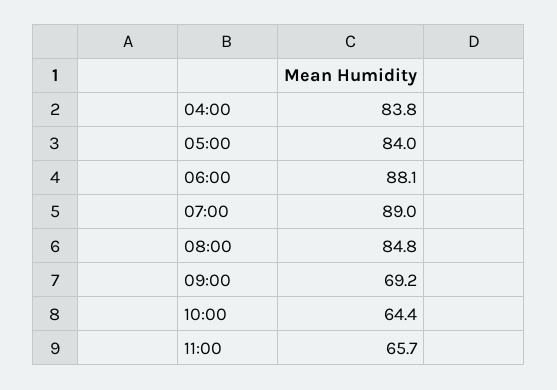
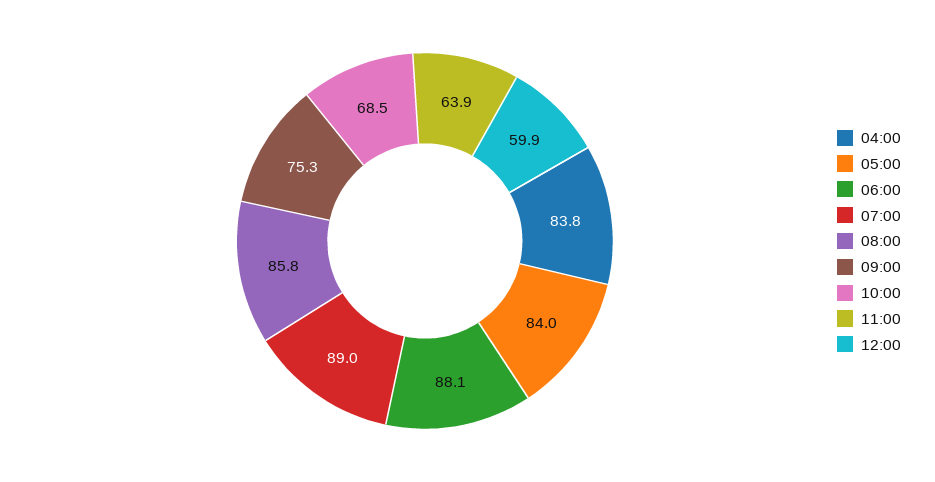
  {
    "04:00": 83.8,
    "05:00": 84,
    "06:00": 88.1,
    "07:00": 89,
-   "08:00": 84.8,
+   "08:00": 85.8,
-   "09:00": 69.2,
+   "09:00": 75.3,
-   "10:00": 64.4,
+   "10:00": 68.5,
-   "11:00": 65.7
+   "11:00": 63.9,
+   "12:00": 59.9
  }

